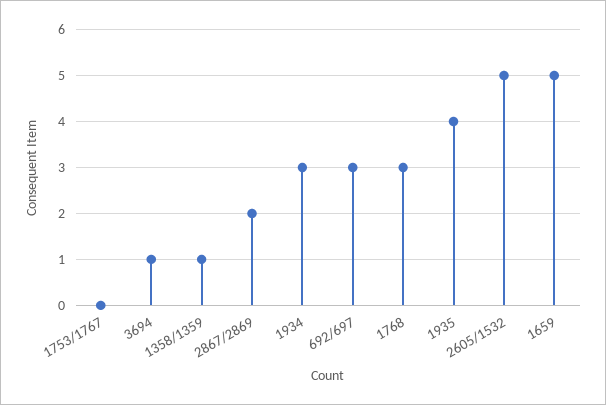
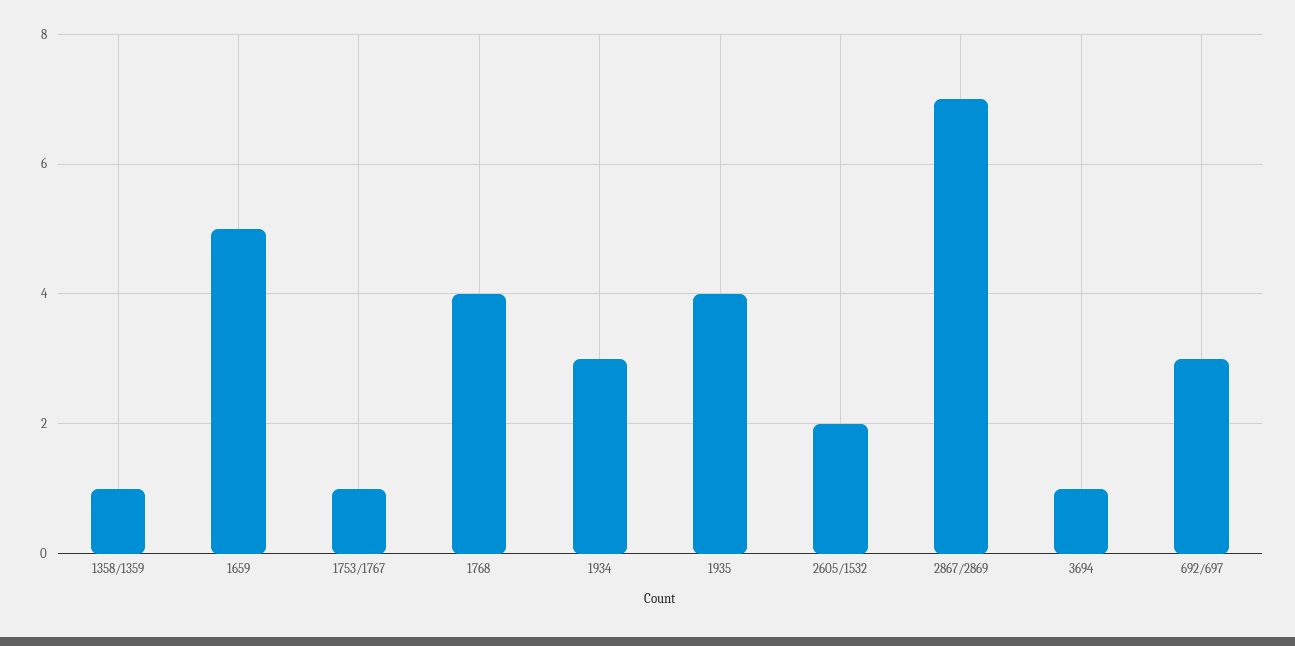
  {
-   "1753/1767": 0,
+   "1753/1767": 1,
    "3694": 1,
    "1358/1359": 1,
-   "2867/2869": 2,
+   "2867/2869": 7,
    "1934": 3,
    "692/697": 3,
-   "1768": 3,
+   "1768": 4,
    "1935": 4,
-   "2605/1532": 5,
+   "2605/1532": 2,
    "1659": 5
  }

